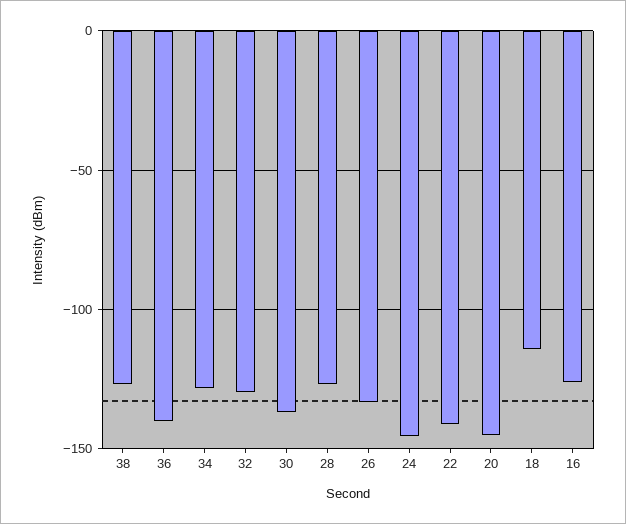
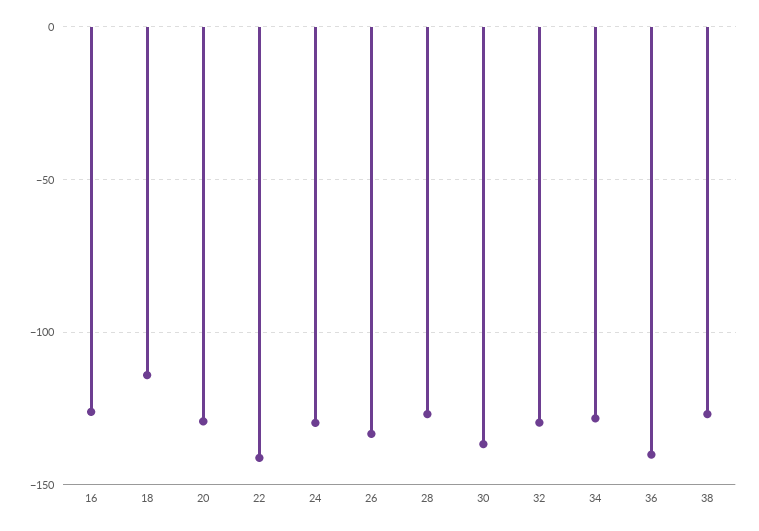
  {
    "38": -125,
    "36": -140,
    "34": -130,
    "32": -130,
    "30": -135,
    "28": -125,
    "26": -135,
-   "24": -145,
+   "24": -130,
    "22": -140,
-   "20": -145,
+   "20": -130,
    "18": -115,
    "16": -125
  }

